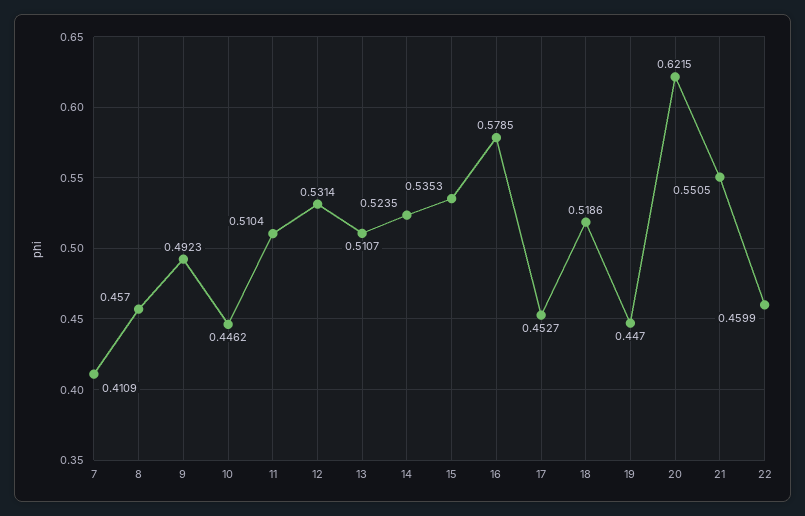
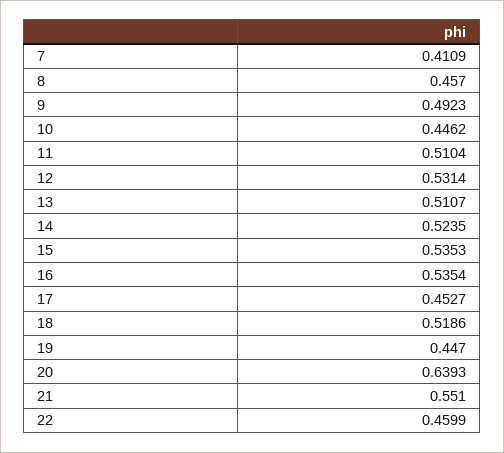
  {
    "7": 0.4109,
    "8": 0.457,
    "9": 0.4923,
    "10": 0.4462,
    "11": 0.5104,
    "12": 0.5314,
    "13": 0.5107,
    "14": 0.5235,
    "15": 0.5353,
-   "16": 0.5785,
+   "16": 0.5354,
    "17": 0.4527,
    "18": 0.5186,
    "19": 0.447,
-   "20": 0.6215,
+   "20": 0.6393,
-   "21": 0.5505,
+   "21": 0.551,
    "22": 0.4599
  }

